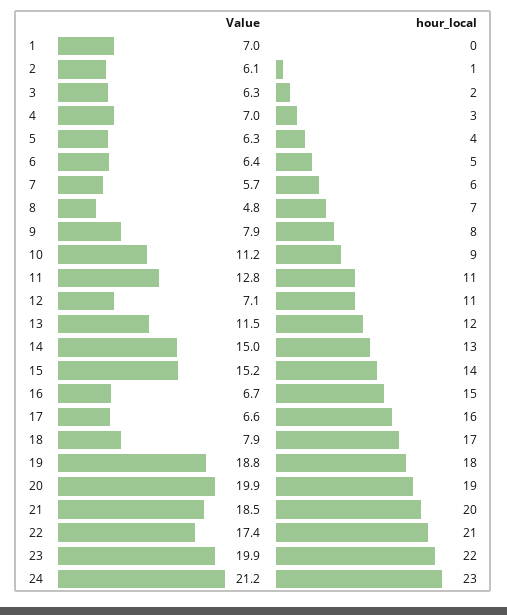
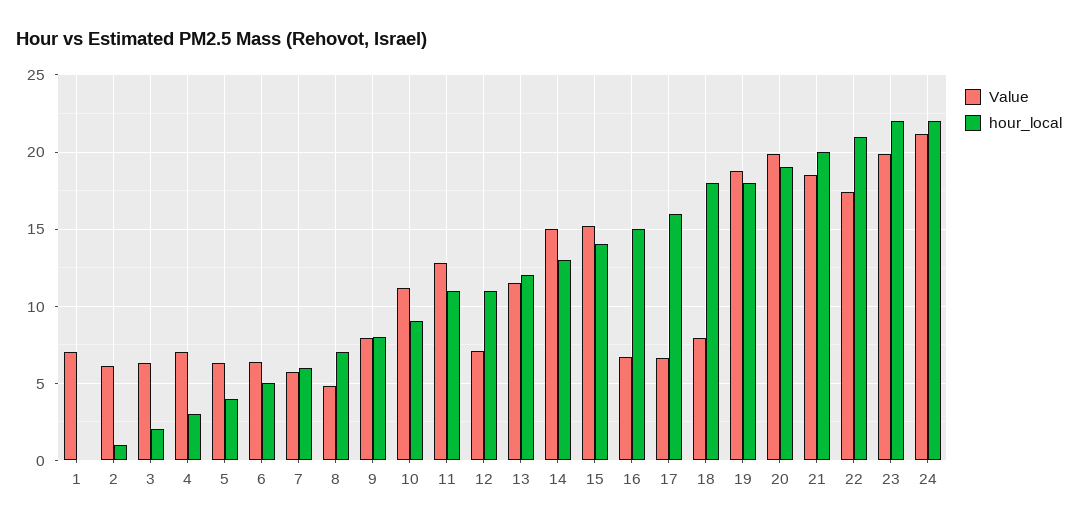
  {
    "Value": {
      "1": 7,
      "2": 6.1,
      "3": 6.3,
      "4": 7,
      "5": 6.3,
      "6": 6.4,
      "7": 5.7,
      "8": 4.8,
      "9": 7.9,
      "10": 11.2,
      "11": 12.8,
      "12": 7.1,
      "13": 11.5,
      "14": 15,
      "15": 15.2,
      "16": 6.7,
      "17": 6.6,
      "18": 7.9,
      "19": 18.8,
      "20": 19.9,
      "21": 18.5,
      "22": 17.4,
      "23": 19.9,
      "24": 21.2
    },
    "hour_local": {
      "1": 0,
      "2": 1,
      "3": 2,
      "4": 3,
      "5": 4,
      "6": 5,
      "7": 6,
      "8": 7,
      "9": 8,
      "10": 9,
      "11": 11,
      "12": 11,
      "13": 12,
      "14": 13,
      "15": 14,
      "16": 15,
      "17": 16,
-     "18": 17,
+     "18": 18,
      "19": 18,
      "20": 19,
      "21": 20,
      "22": 21,
      "23": 22,
-     "24": 23
+     "24": 22
    }
  }

